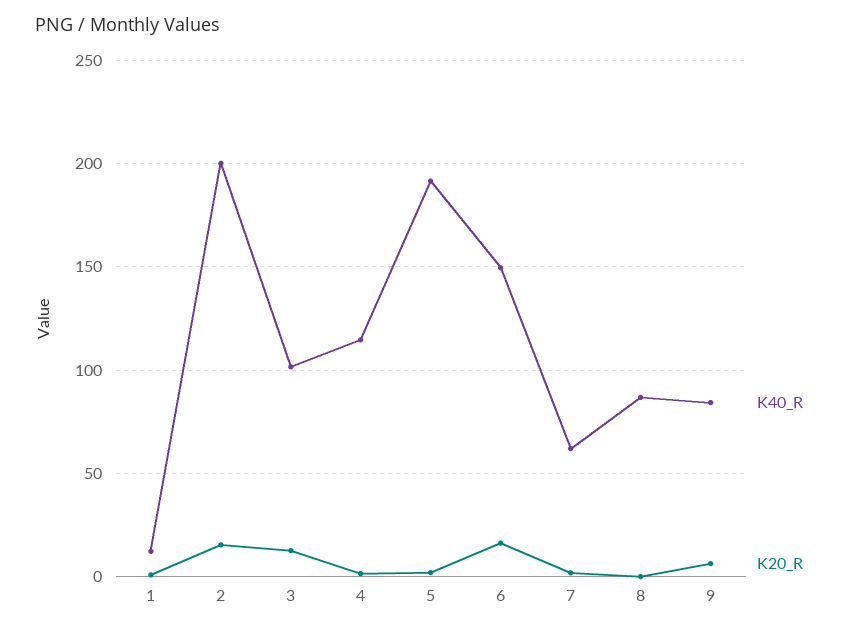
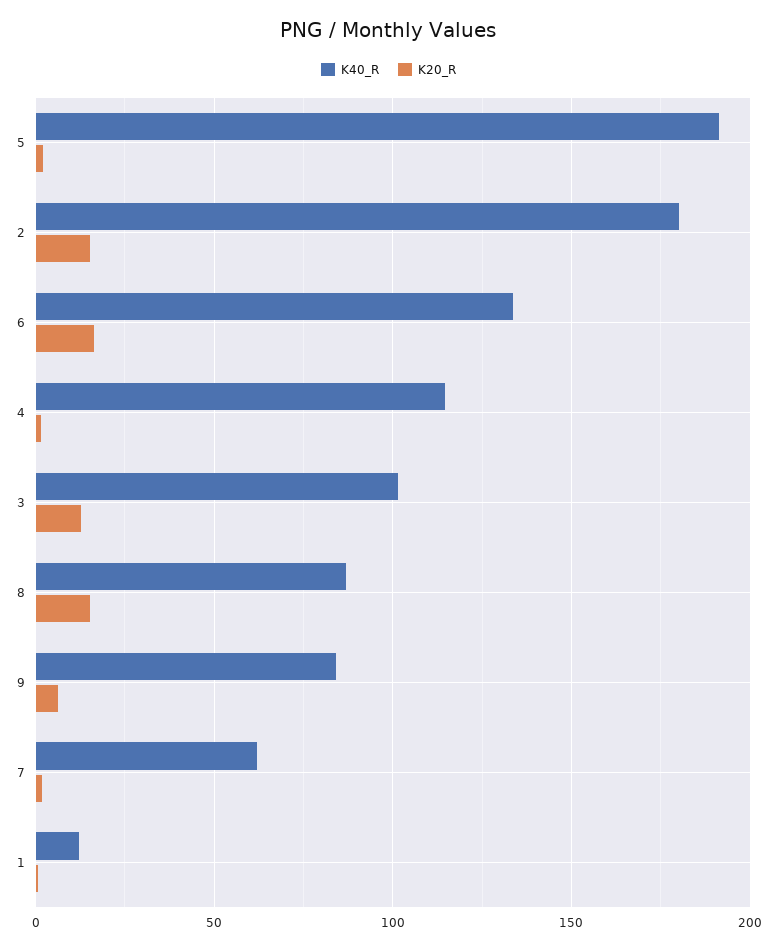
  {
    "K40_R": {
      "1": 10,
-     "2": 200,
+     "2": 180,
      "3": 100,
      "4": 115,
      "5": 190,
-     "6": 150,
+     "6": 135,
      "7": 60,
      "8": 85,
      "9": 85
    },
    "K20_R": {
      "1": 0,
      "2": 15,
      "3": 15,
      "4": 0,
      "5": 0,
      "6": 15,
      "7": 0,
-     "8": 0,
+     "8": 15,
      "9": 5
    }
  }

